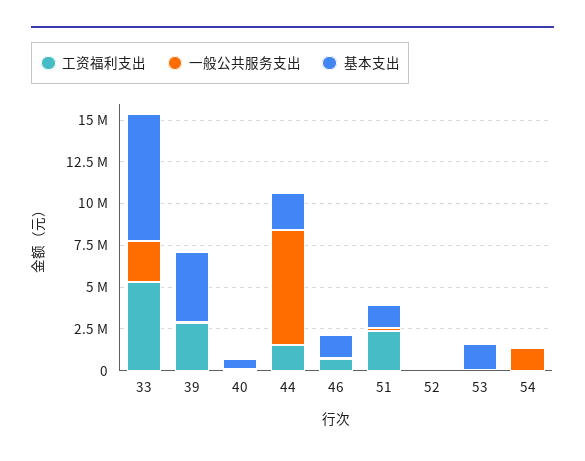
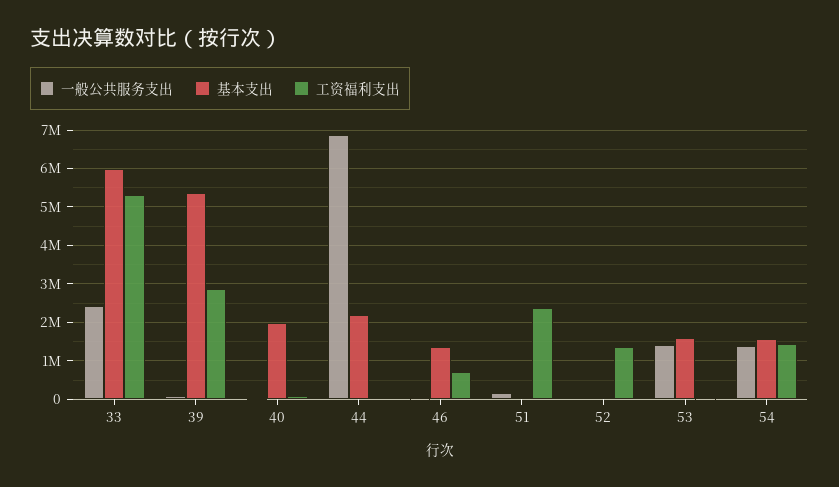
  {
    "工资福利支出": {
      "33": 5400000,
      "39": 2800000,
      "40": 0,
-     "44": 1500000,
+     "44": 0,
      "46": 800000,
      "51": 2400000,
-     "52": 0,
+     "52": 1400000,
      "53": 0,
-     "54": 0
+     "54": 1400000
    },
    "一般公共服务支出": {
      "33": 2400000,
      "39": 0,
      "40": 0,
      "44": 6800000,
      "46": 0,
      "51": 200000,
      "52": 0,
-     "53": 0,
+     "53": 1400000,
      "54": 1400000
    },
    "基本支出": {
-     "33": 7500000,
+     "33": 6000000,
-     "39": 4000000,
+     "39": 5400000,
-     "40": 500000,
+     "40": 2000000,
      "44": 2200000,
      "46": 1400000,
-     "51": 1500000,
+     "51": 0,
      "52": 0,
      "53": 1600000,
-     "54": 0
+     "54": 1600000
    }
  }

